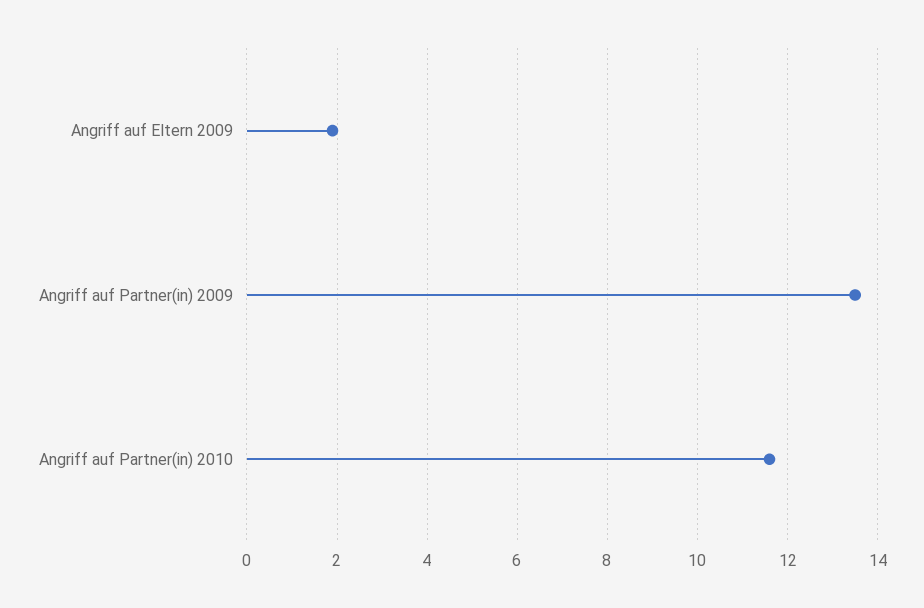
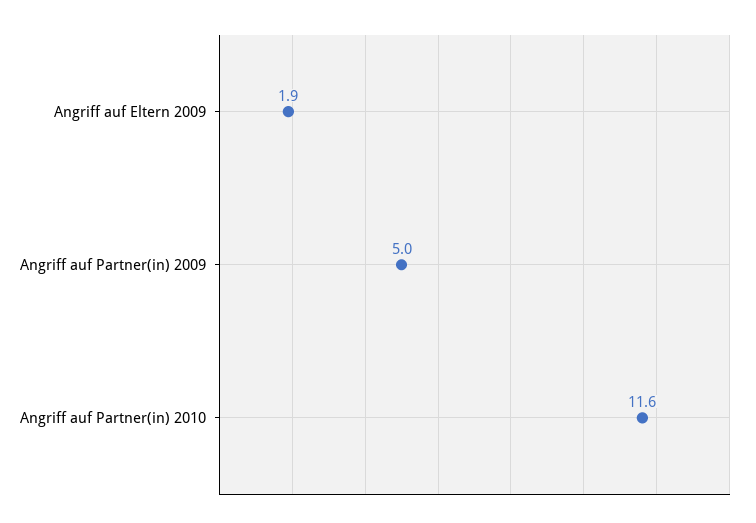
  {
    "Angriff auf Eltern 2009": 1.9,
-   "Angriff auf Partner(in) 2009": 13.5,
+   "Angriff auf Partner(in) 2009": 5,
    "Angriff auf Partner(in) 2010": 11.6
  }

